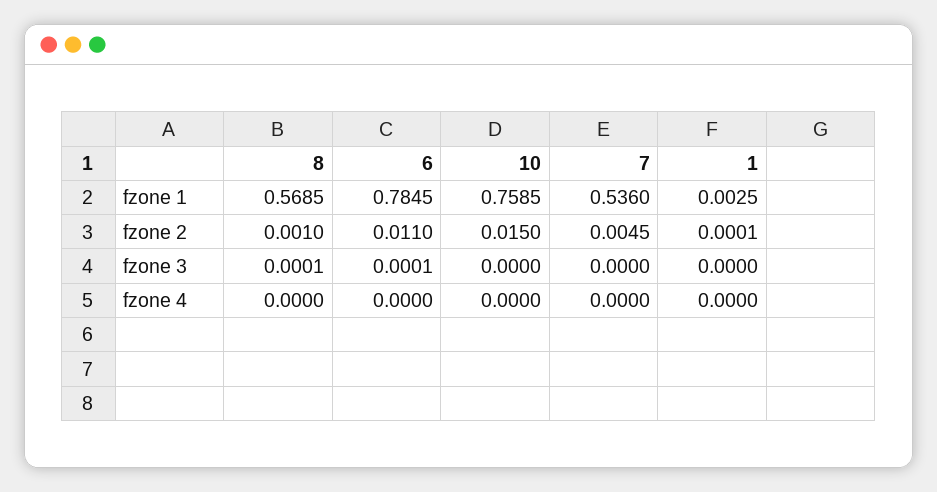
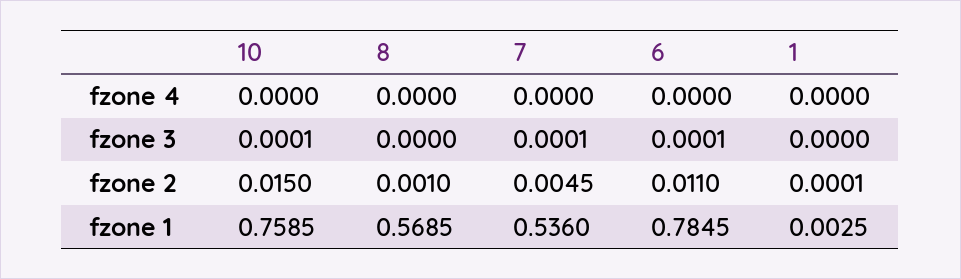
  {
    "8": {
      "fzone 1": 0.5685,
      "fzone 2": 0.001,
-     "fzone 3": 0.0001,
+     "fzone 3": 0,
      "fzone 4": 0
    },
    "6": {
      "fzone 1": 0.7845,
      "fzone 2": 0.011,
      "fzone 3": 0.0001,
      "fzone 4": 0
    },
    "10": {
      "fzone 1": 0.7585,
      "fzone 2": 0.015,
-     "fzone 3": 0,
+     "fzone 3": 0.0001,
      "fzone 4": 0
    },
    "7": {
      "fzone 1": 0.536,
      "fzone 2": 0.0045,
-     "fzone 3": 0,
+     "fzone 3": 0.0001,
      "fzone 4": 0
    },
    "1": {
      "fzone 1": 0.0025,
      "fzone 2": 0.0001,
      "fzone 3": 0,
      "fzone 4": 0
    }
  }

